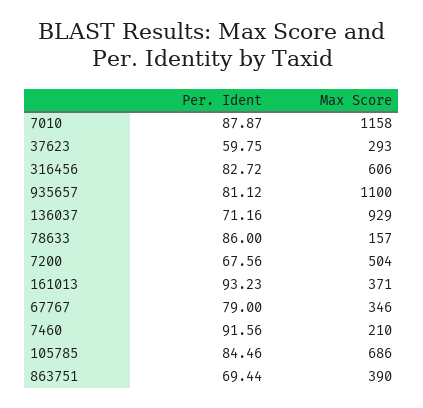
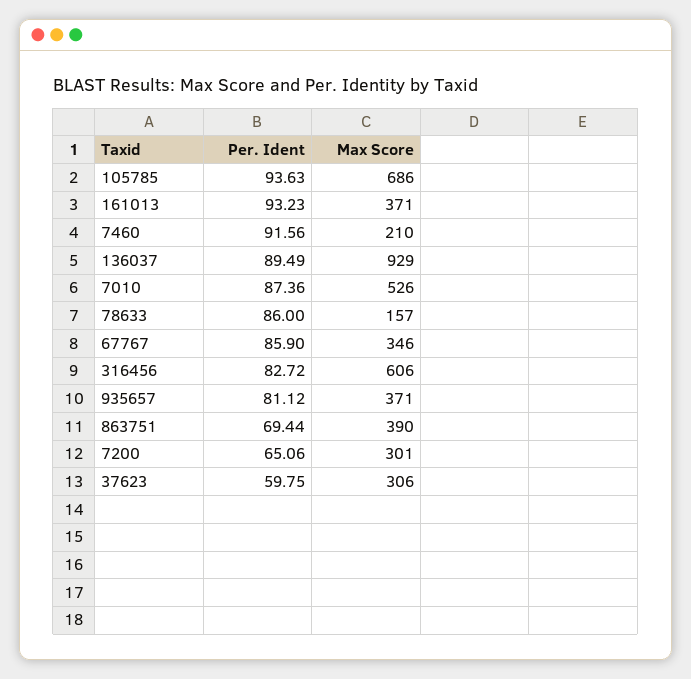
  {
    "Per. Ident": {
-     "7010": 87.87,
+     "7010": 87.36,
      "37623": 59.75,
      "316456": 82.72,
      "935657": 81.12,
-     "136037": 71.16,
+     "136037": 89.49,
      "78633": 86,
-     "7200": 67.56,
+     "7200": 65.06,
      "161013": 93.23,
-     "67767": 79,
+     "67767": 85.9,
      "7460": 91.56,
-     "105785": 84.46,
+     "105785": 93.63,
      "863751": 69.44
    },
    "Max Score": {
-     "7010": 1158,
+     "7010": 526,
-     "37623": 293,
+     "37623": 306,
      "316456": 606,
-     "935657": 1100,
+     "935657": 371,
      "136037": 929,
      "78633": 157,
-     "7200": 504,
+     "7200": 301,
      "161013": 371,
      "67767": 346,
      "7460": 210,
      "105785": 686,
      "863751": 390
    }
  }

